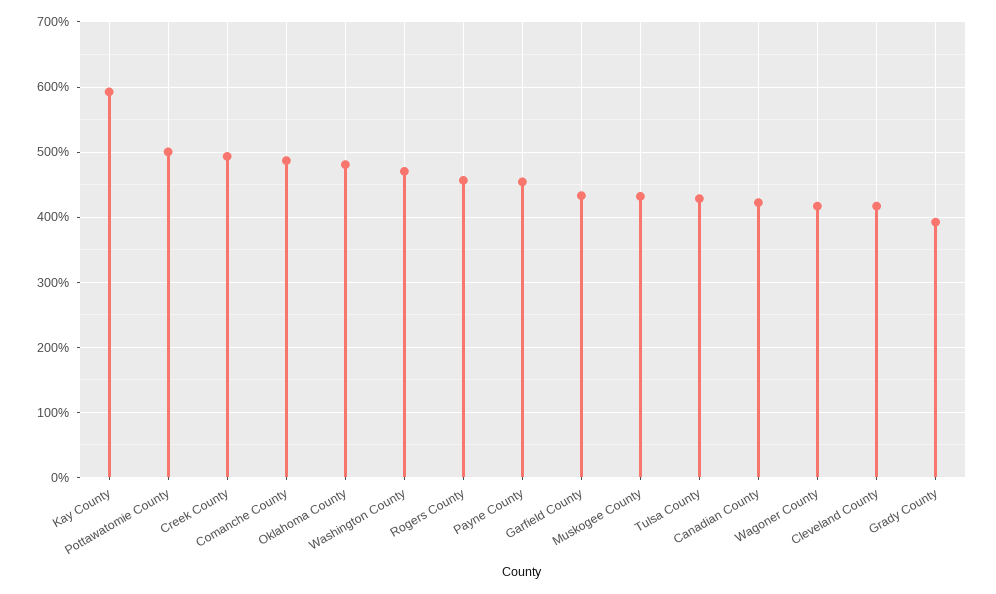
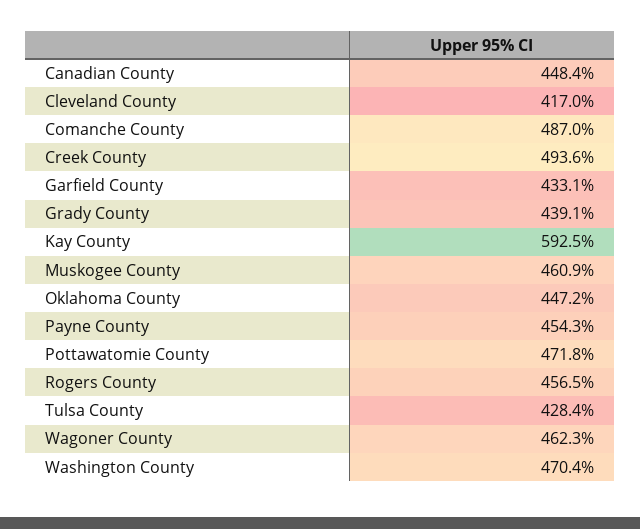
  {
    "Kay County": 592.5,
-   "Pottawatomie County": 500,
+   "Pottawatomie County": 471.8,
    "Creek County": 493.6,
    "Comanche County": 487,
-   "Oklahoma County": 480,
+   "Oklahoma County": 447.2,
    "Washington County": 470.4,
    "Rogers County": 456.5,
    "Payne County": 454.3,
    "Garfield County": 433.1,
-   "Muskogee County": 430,
+   "Muskogee County": 460.9,
    "Tulsa County": 428.4,
-   "Canadian County": 420,
+   "Canadian County": 448.4,
-   "Wagoner County": 420,
+   "Wagoner County": 462.3,
    "Cleveland County": 417,
-   "Grady County": 390
+   "Grady County": 439.1
  }

